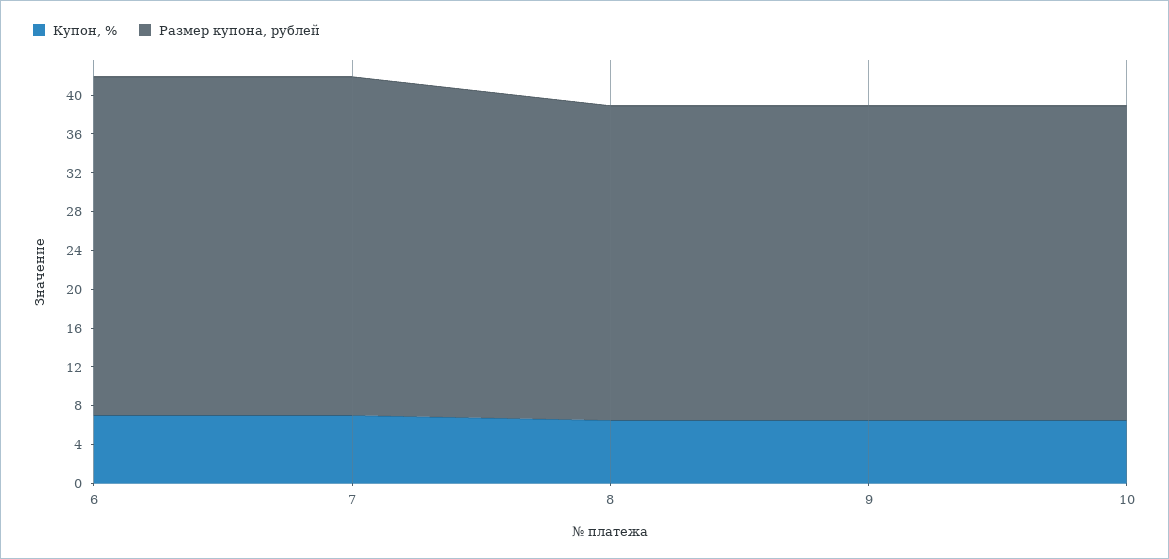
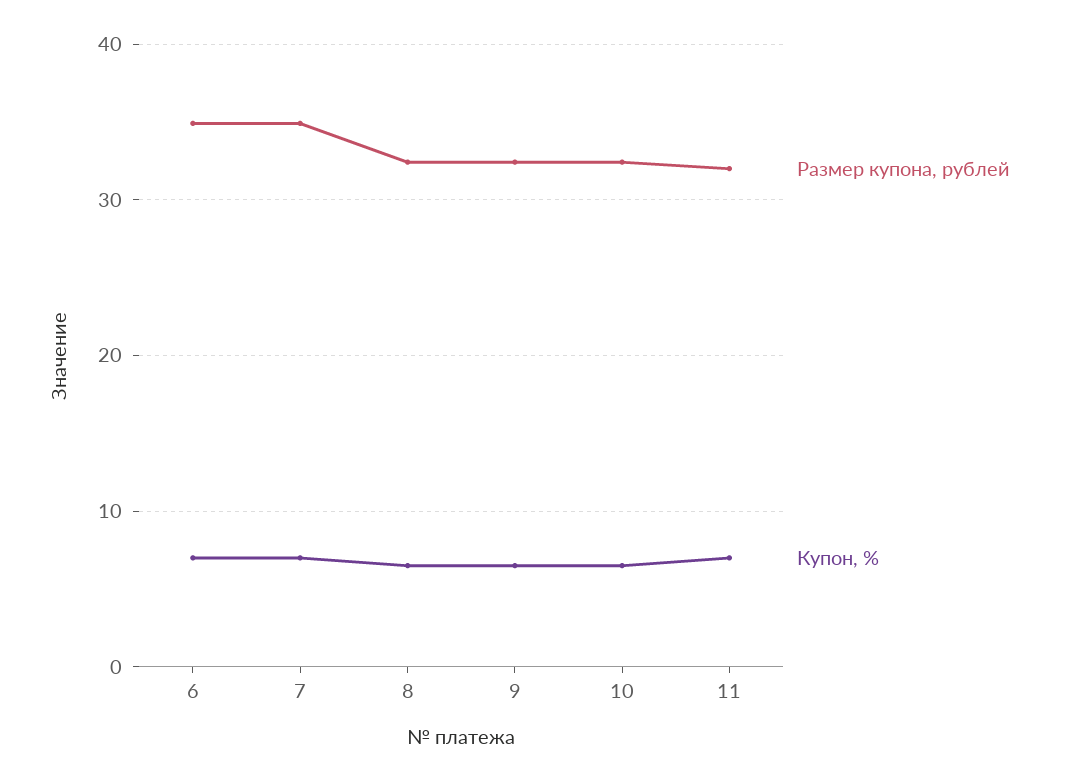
  {
    "Купон, %": {
      "6": 7,
      "7": 7,
      "8": 7,
      "9": 7,
-     "10": 7
+     "10": 7,
+     "11": 7
    },
    "Размер купона, рублей": {
      "6": 35,
      "7": 35,
      "8": 32,
      "9": 32,
-     "10": 32
+     "10": 32,
+     "11": 32
    }
  }

